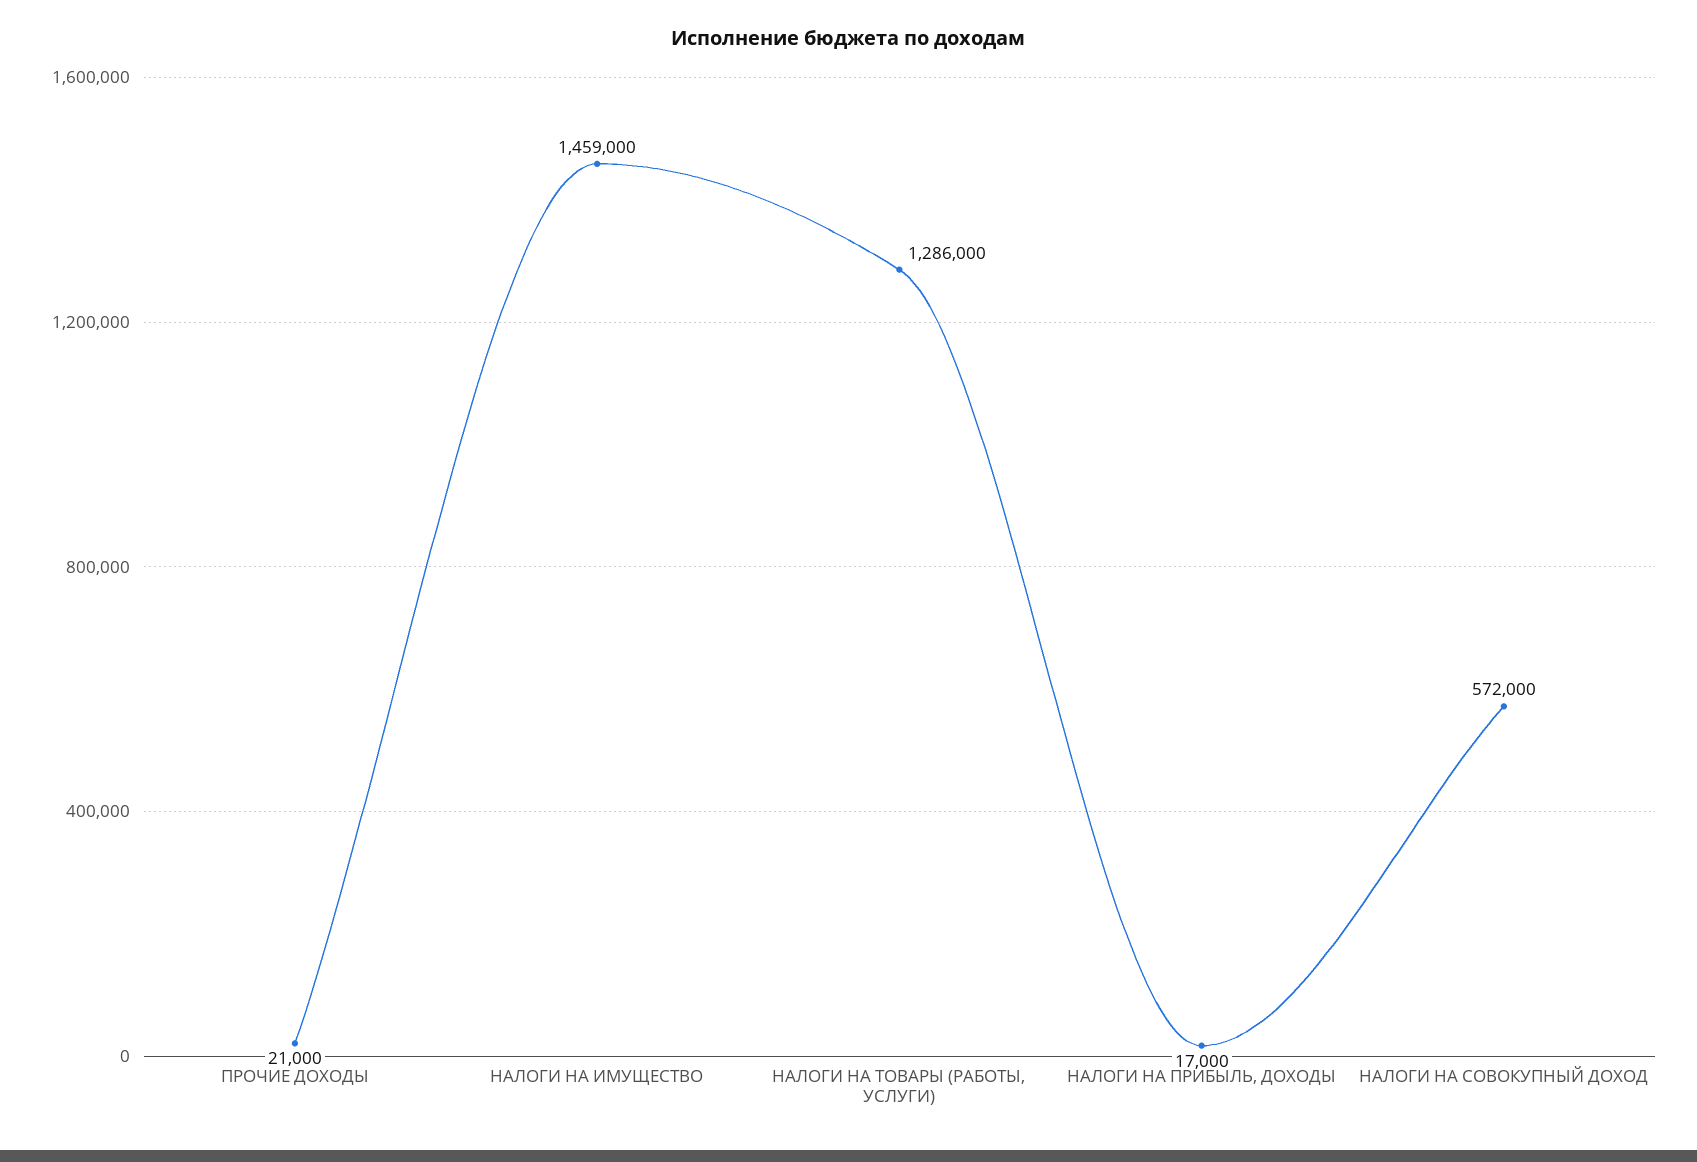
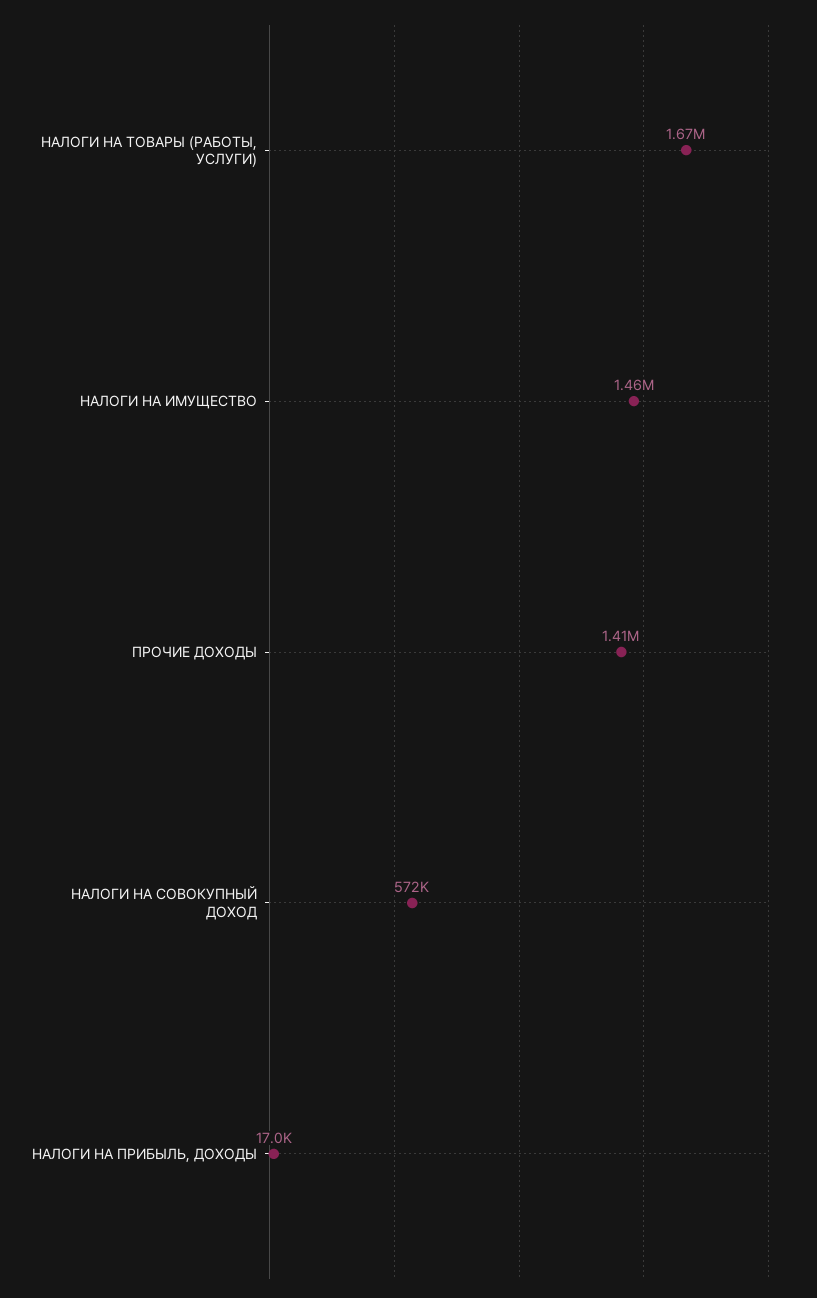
  {
-   "ПРОЧИЕ ДОХОДЫ": 21000,
+   "ПРОЧИЕ ДОХОДЫ": 1410000,
    "НАЛОГИ НА ИМУЩЕСТВО": 1459000,
-   "НАЛОГИ НА ТОВАРЫ (РАБОТЫ, УСЛУГИ)": 1286000,
+   "НАЛОГИ НА ТОВАРЫ (РАБОТЫ, УСЛУГИ)": 1670000,
    "НАЛОГИ НА ПРИБЫЛЬ, ДОХОДЫ": 17000,
    "НАЛОГИ НА СОВОКУПНЫЙ ДОХОД": 572000
  }

